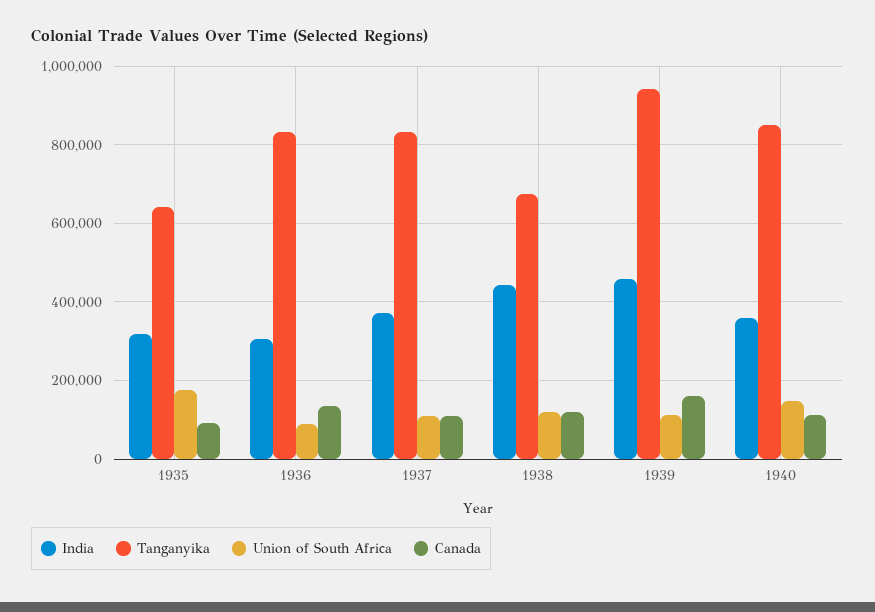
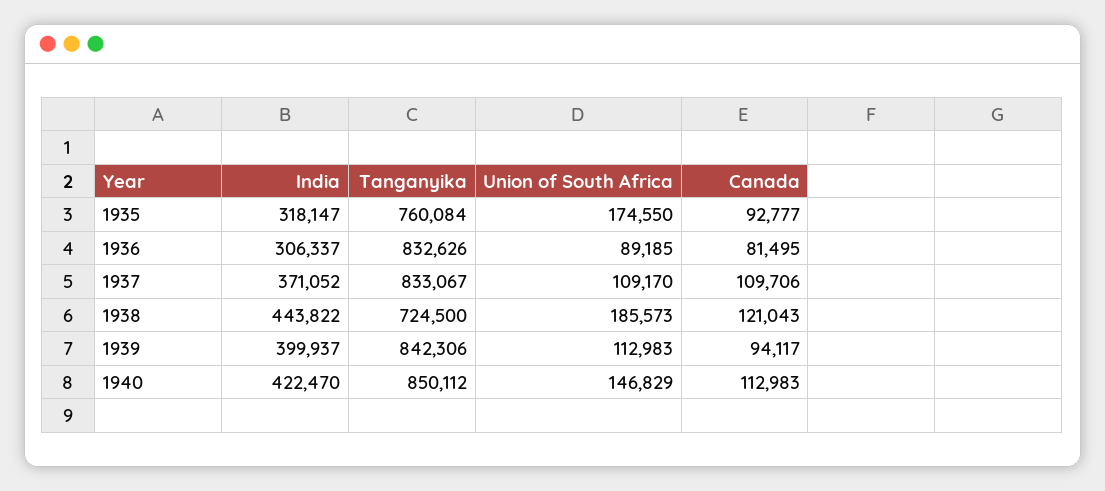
  {
    "India": {
      "1935": 318147,
      "1936": 306337,
      "1937": 371052,
      "1938": 443822,
-     "1939": 460000,
+     "1939": 399937,
-     "1940": 360000
+     "1940": 422470
    },
    "Tanganyika": {
-     "1935": 640000,
+     "1935": 760084,
      "1936": 832626,
      "1937": 833067,
-     "1938": 680000,
+     "1938": 724500,
-     "1939": 940000,
+     "1939": 842306,
      "1940": 850112
    },
    "Union of South Africa": {
      "1935": 174550,
      "1936": 89185,
      "1937": 109170,
-     "1938": 120000,
+     "1938": 185573,
      "1939": 112983,
      "1940": 146829
    },
    "Canada": {
      "1935": 92777,
-     "1936": 140000,
+     "1936": 81495,
      "1937": 109706,
      "1938": 121043,
-     "1939": 160000,
+     "1939": 94117,
      "1940": 112983
    }
  }

